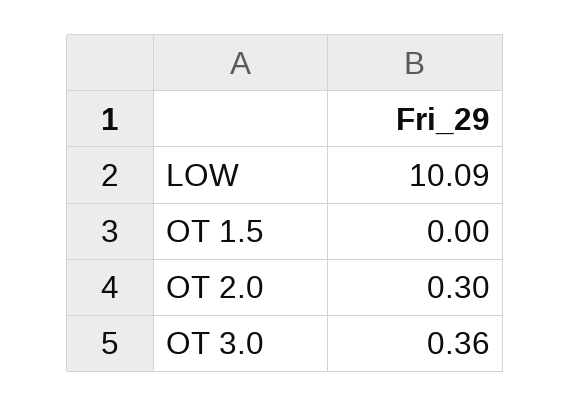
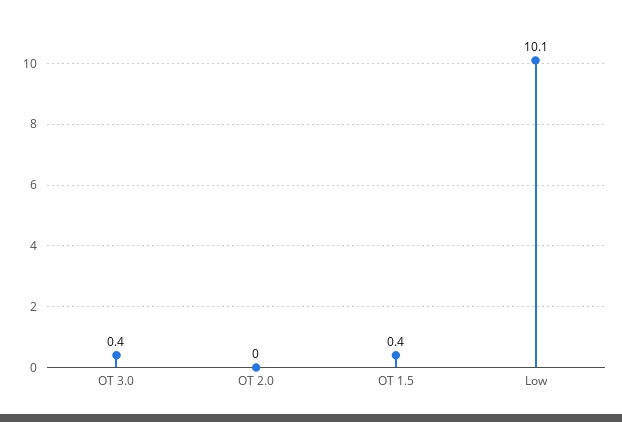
  {
    "LOW": 10.09,
-   "OT 1.5": 0,
+   "OT 1.5": 0.4,
-   "OT 2.0": 0.3,
+   "OT 2.0": 0,
    "OT 3.0": 0.36
  }

